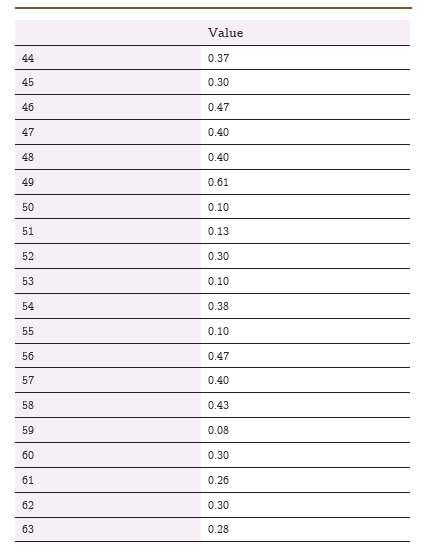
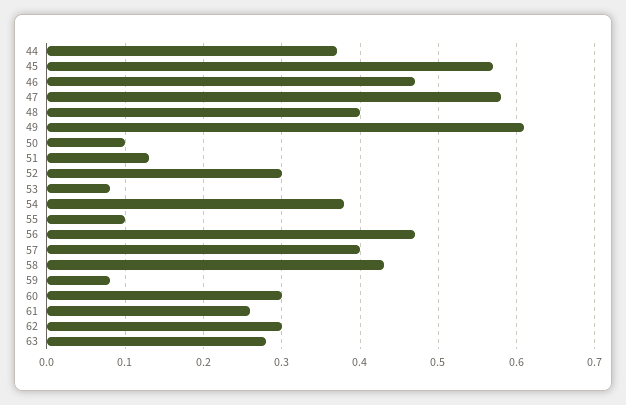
  {
    "44": 0.37,
-   "45": 0.3,
+   "45": 0.57,
    "46": 0.47,
-   "47": 0.4,
+   "47": 0.58,
    "48": 0.4,
    "49": 0.61,
    "50": 0.1,
    "51": 0.13,
    "52": 0.3,
-   "53": 0.1,
+   "53": 0.08,
    "54": 0.38,
    "55": 0.1,
    "56": 0.47,
    "57": 0.4,
    "58": 0.43,
    "59": 0.08,
    "60": 0.3,
    "61": 0.26,
    "62": 0.3,
    "63": 0.28
  }

